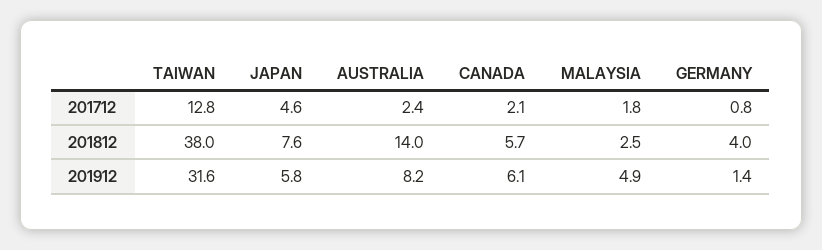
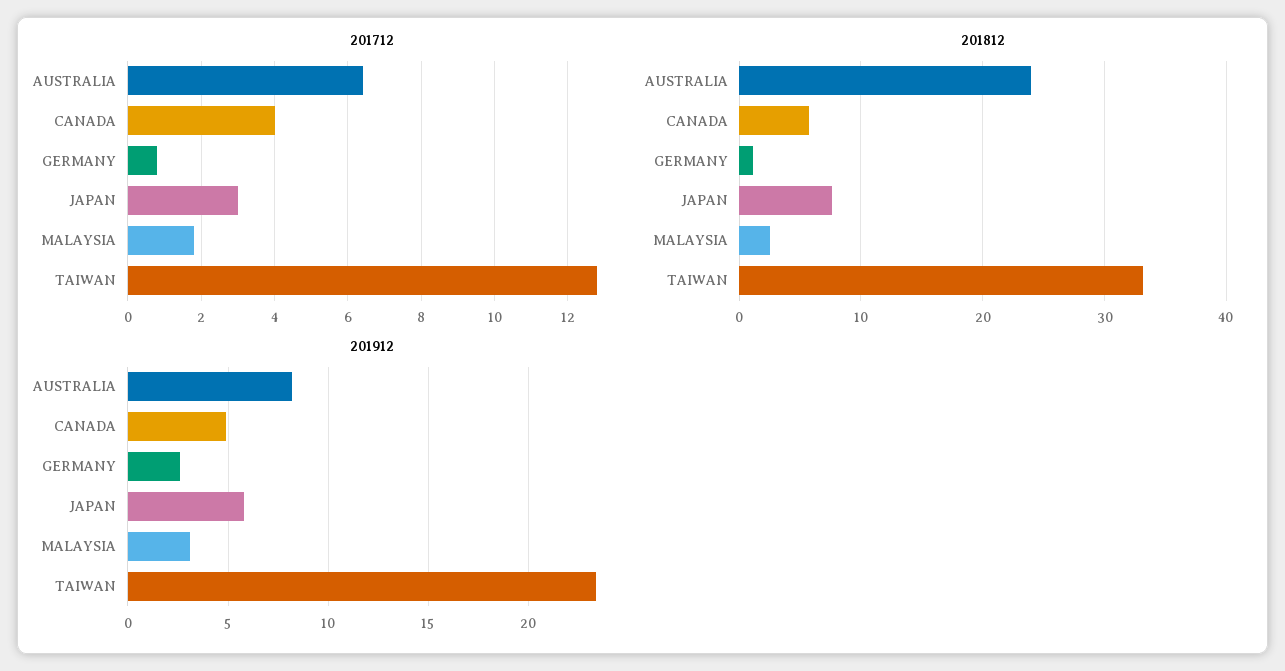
  {
    "201712": {
      "TAIWAN": 12.8,
-     "JAPAN": 4.6,
+     "JAPAN": 3,
-     "AUSTRALIA": 2.4,
+     "AUSTRALIA": 6.5,
-     "CANADA": 2.1,
+     "CANADA": 4,
      "MALAYSIA": 1.8,
      "GERMANY": 0.8
    },
    "201812": {
-     "TAIWAN": 38,
+     "TAIWAN": 33,
      "JAPAN": 7.6,
-     "AUSTRALIA": 14,
+     "AUSTRALIA": 24,
      "CANADA": 5.7,
      "MALAYSIA": 2.5,
-     "GERMANY": 4
+     "GERMANY": 1
    },
    "201912": {
-     "TAIWAN": 31.6,
+     "TAIWAN": 23.5,
      "JAPAN": 5.8,
      "AUSTRALIA": 8.2,
-     "CANADA": 6.1,
+     "CANADA": 5,
-     "MALAYSIA": 4.9,
+     "MALAYSIA": 3,
-     "GERMANY": 1.4
+     "GERMANY": 2.5
    }
  }

